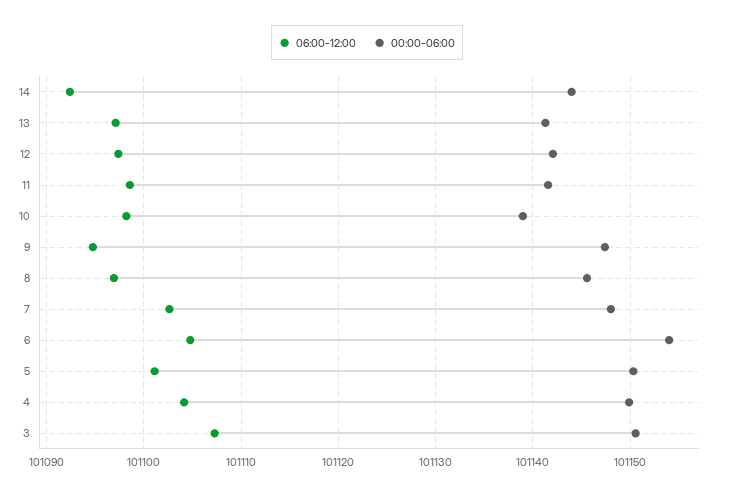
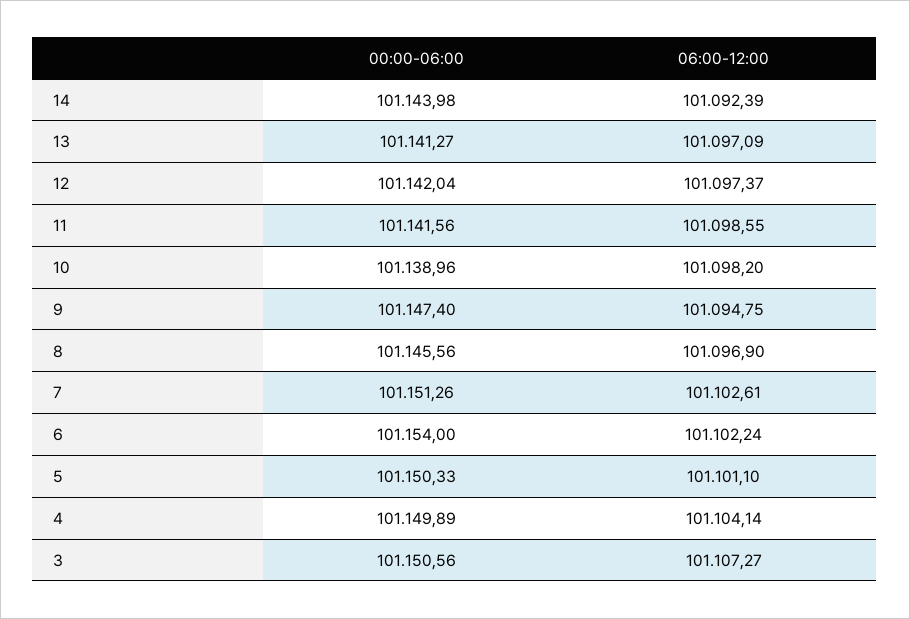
  {
    "06:00-12:00": {
      "14": 101092.39,
      "13": 101097.09,
      "12": 101097.37,
      "11": 101098.55,
      "10": 101098.2,
      "9": 101094.75,
      "8": 101096.9,
      "7": 101102.61,
-     "6": 101105,
+     "6": 101102.24,
      "5": 101101.1,
      "4": 101104.14,
      "3": 101107.27
    },
    "00:00-06:00": {
      "14": 101143.98,
      "13": 101141.27,
      "12": 101142.04,
      "11": 101141.56,
      "10": 101138.96,
      "9": 101147.4,
      "8": 101145.56,
-     "7": 101148,
+     "7": 101151.26,
      "6": 101154,
      "5": 101150.33,
      "4": 101149.89,
      "3": 101150.56
    }
  }

